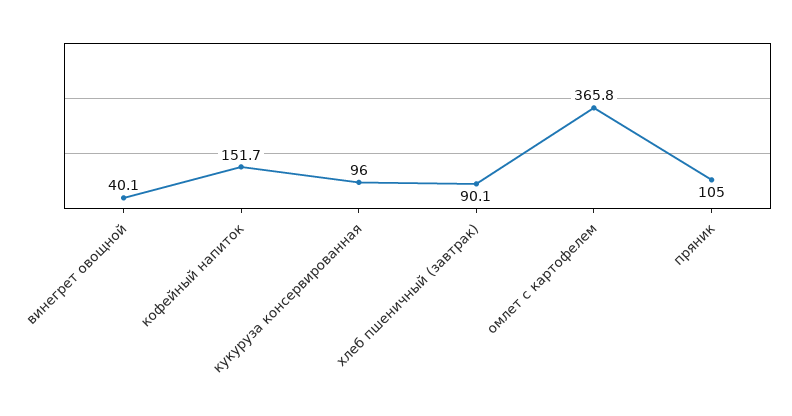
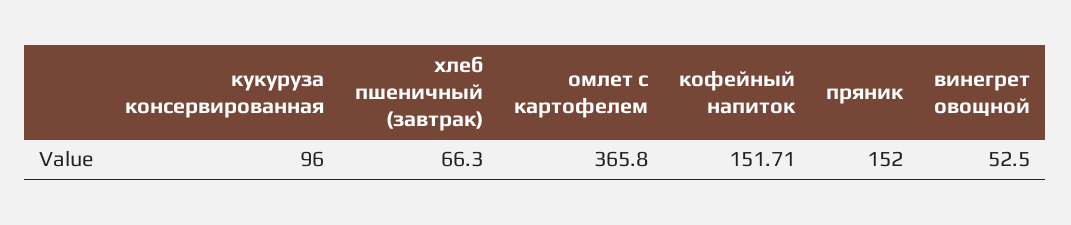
  {
-   "винегрет овощной": 40.1,
+   "винегрет овощной": 52.5,
    "кофейный напиток": 151.71,
    "кукуруза консервированная": 96,
-   "хлеб пшеничный (завтрак)": 90.1,
+   "хлеб пшеничный (завтрак)": 66.3,
    "омлет с картофелем": 365.8,
-   "пряник": 105
+   "пряник": 152
  }

